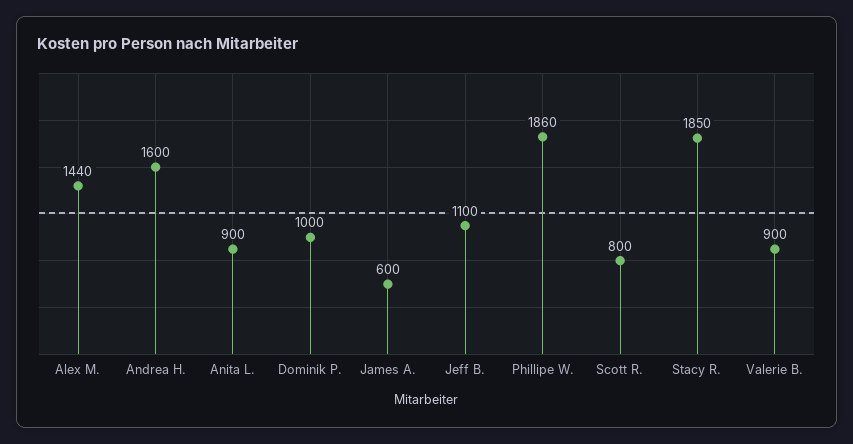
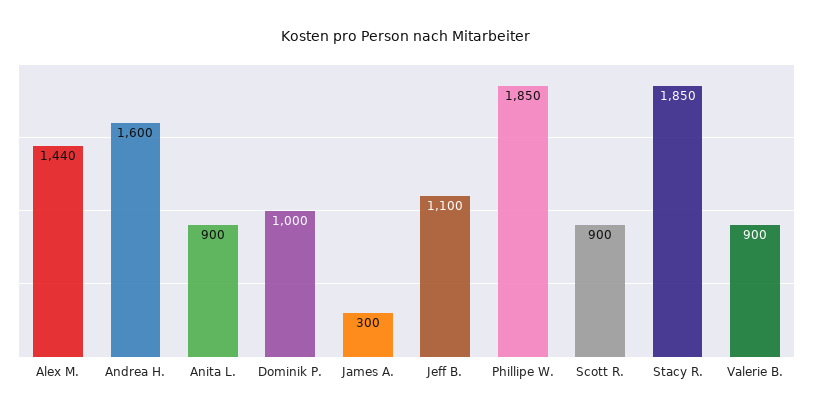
  {
    "Alex M.": 1440,
    "Andrea H.": 1600,
    "Anita L.": 900,
    "Dominik P.": 1000,
-   "James A.": 600,
+   "James A.": 300,
    "Jeff B.": 1100,
-   "Phillipe W.": 1860,
+   "Phillipe W.": 1850,
-   "Scott R.": 800,
+   "Scott R.": 900,
    "Stacy R.": 1850,
    "Valerie B.": 900
  }

